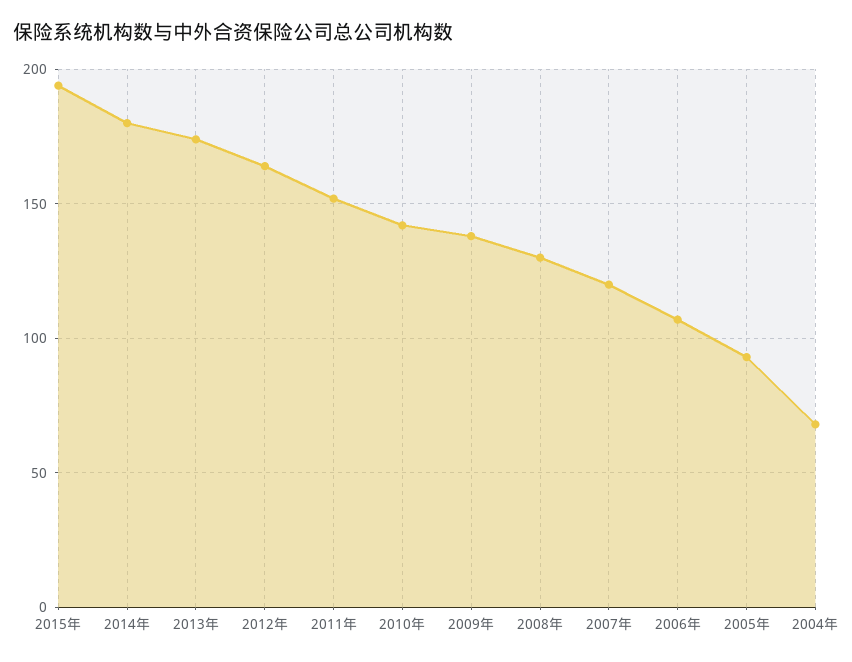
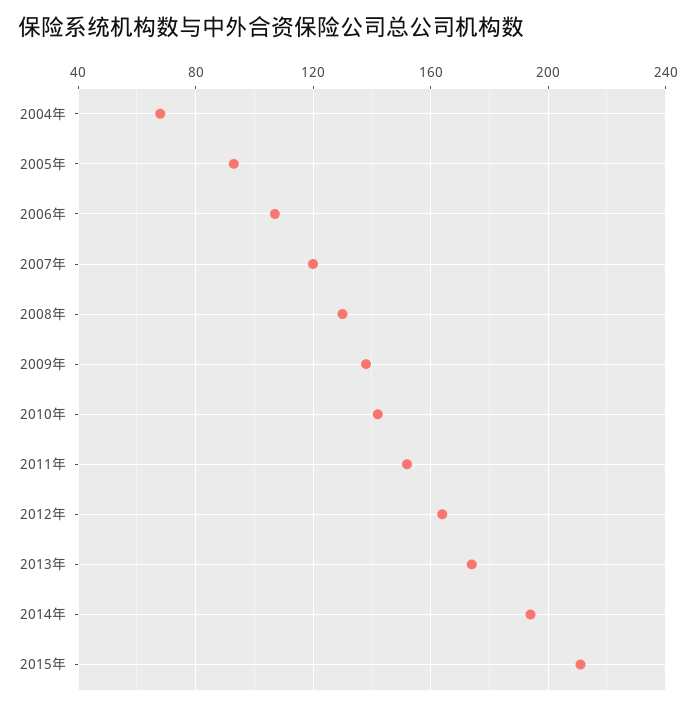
  {
-   "2015年": 195,
+   "2015年": 210,
-   "2014年": 180,
+   "2014年": 195,
    "2013年": 175,
    "2012年": 165,
    "2011年": 150,
    "2010年": 140,
    "2009年": 140,
    "2008年": 130,
    "2007年": 120,
    "2006年": 105,
    "2005年": 95,
    "2004年": 70
  }

